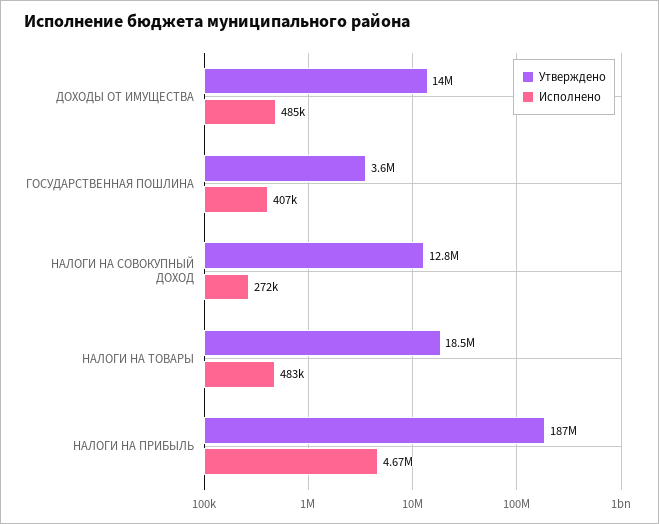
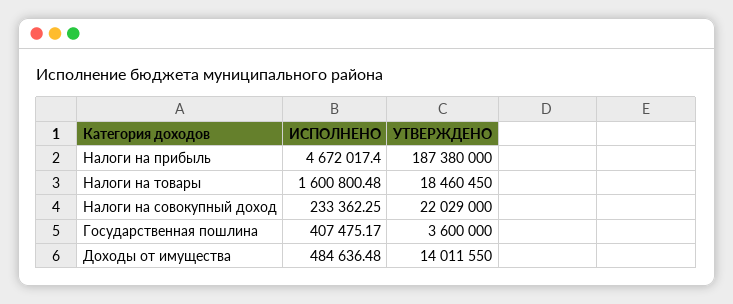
  {
    "Утверждено": {
      "ДОХОДЫ ОТ ИМУЩЕСТВА": 14011550,
      "ГОСУДАРСТВЕННАЯ ПОШЛИНА": 3600000,
-     "НАЛОГИ НА СОВОКУПНЫЙ ДОХОД": 12800000,
+     "НАЛОГИ НА СОВОКУПНЫЙ ДОХОД": 22029000,
      "НАЛОГИ НА ТОВАРЫ": 18460450,
      "НАЛОГИ НА ПРИБЫЛЬ": 187380000
    },
    "Исполнено": {
      "ДОХОДЫ ОТ ИМУЩЕСТВА": 484636.48,
      "ГОСУДАРСТВЕННАЯ ПОШЛИНА": 407475.17,
-     "НАЛОГИ НА СОВОКУПНЫЙ ДОХОД": 272000,
+     "НАЛОГИ НА СОВОКУПНЫЙ ДОХОД": 233362.25,
-     "НАЛОГИ НА ТОВАРЫ": 483000,
+     "НАЛОГИ НА ТОВАРЫ": 1600800.48,
      "НАЛОГИ НА ПРИБЫЛЬ": 4672017.4
    }
  }

